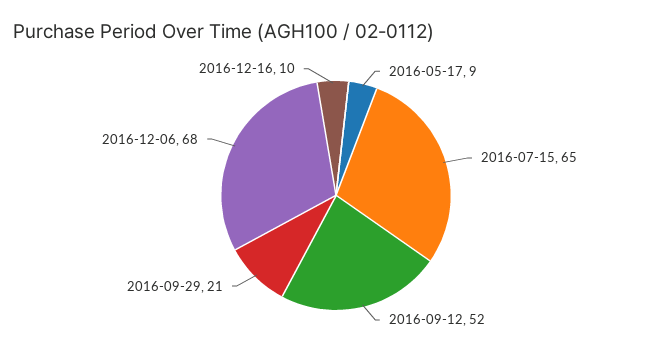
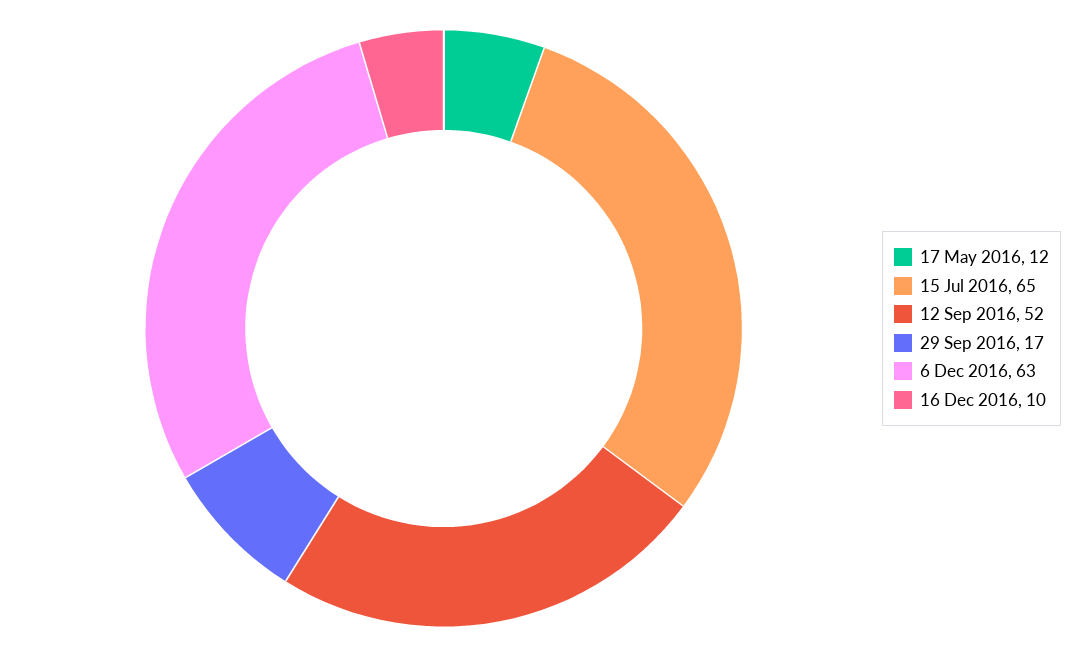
  {
-   "2016-05-17": 9,
+   "2016-05-17": 12,
    "2016-07-15": 65,
    "2016-09-12": 52,
-   "2016-09-29": 21,
+   "2016-09-29": 17,
-   "2016-12-06": 68,
+   "2016-12-06": 63,
    "2016-12-16": 10
  }

